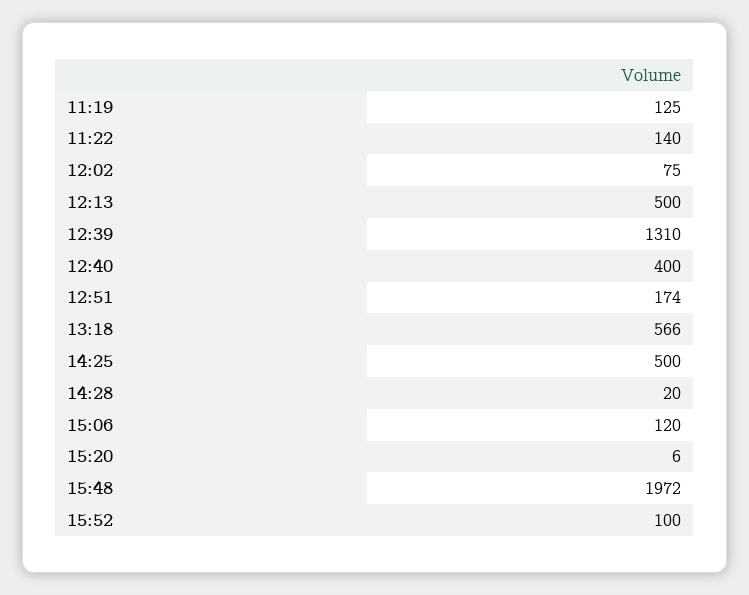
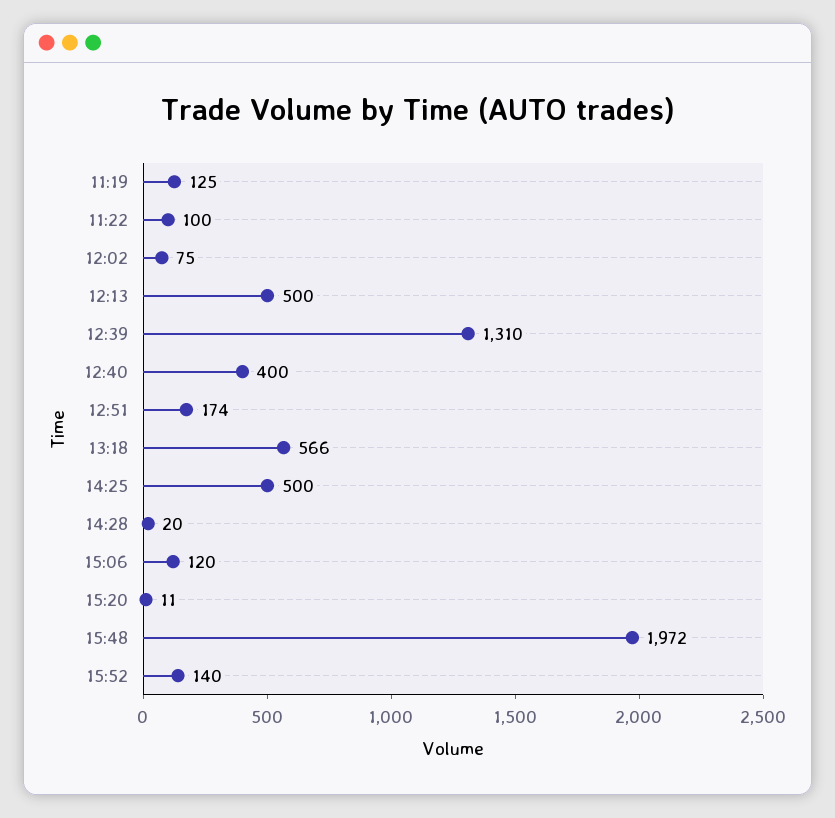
  {
    "11:19": 125,
-   "11:22": 140,
+   "11:22": 100,
    "12:02": 75,
    "12:13": 500,
    "12:39": 1310,
    "12:40": 400,
    "12:51": 174,
    "13:18": 566,
    "14:25": 500,
    "14:28": 20,
    "15:06": 120,
-   "15:20": 6,
+   "15:20": 11,
    "15:48": 1972,
-   "15:52": 100
+   "15:52": 140
  }

